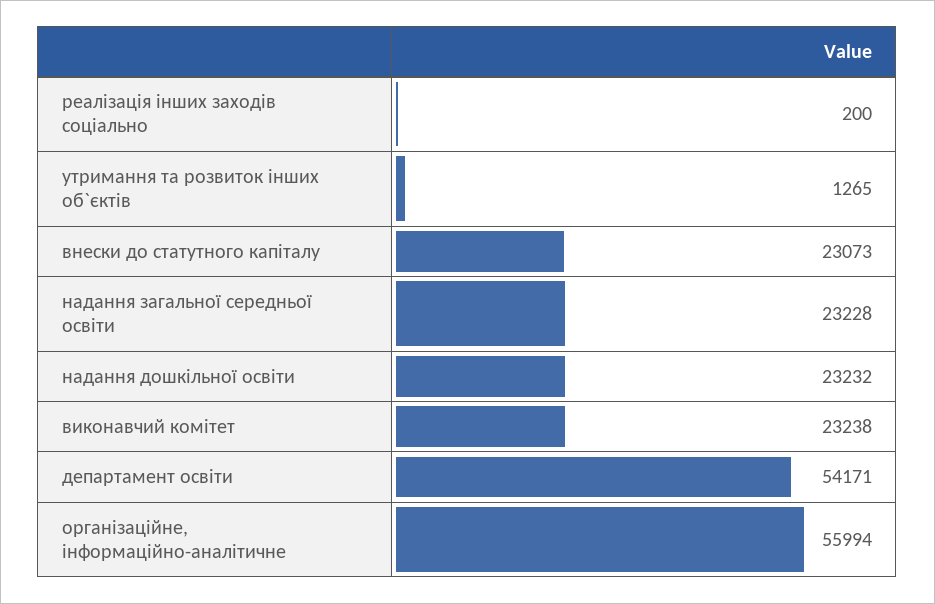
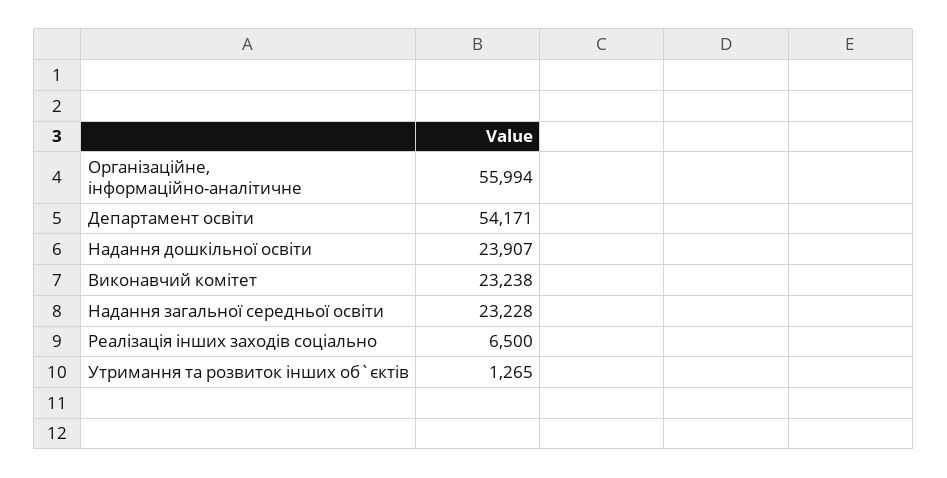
  {
-   "реалізація інших заходів соціально": 200,
+   "реалізація інших заходів соціально": 6500,
    "утримання та розвиток інших об`єктів": 1265,
-   "внески до статутного капіталу": 23073,
    "надання загальної середньої освіти": 23228,
-   "надання дошкільної освіти": 23232,
+   "надання дошкільної освіти": 23907,
    "виконавчий комітет": 23238,
    "департамент освіти": 54171,
    "організаційне, інформаційно-аналітичне": 55994
  }

